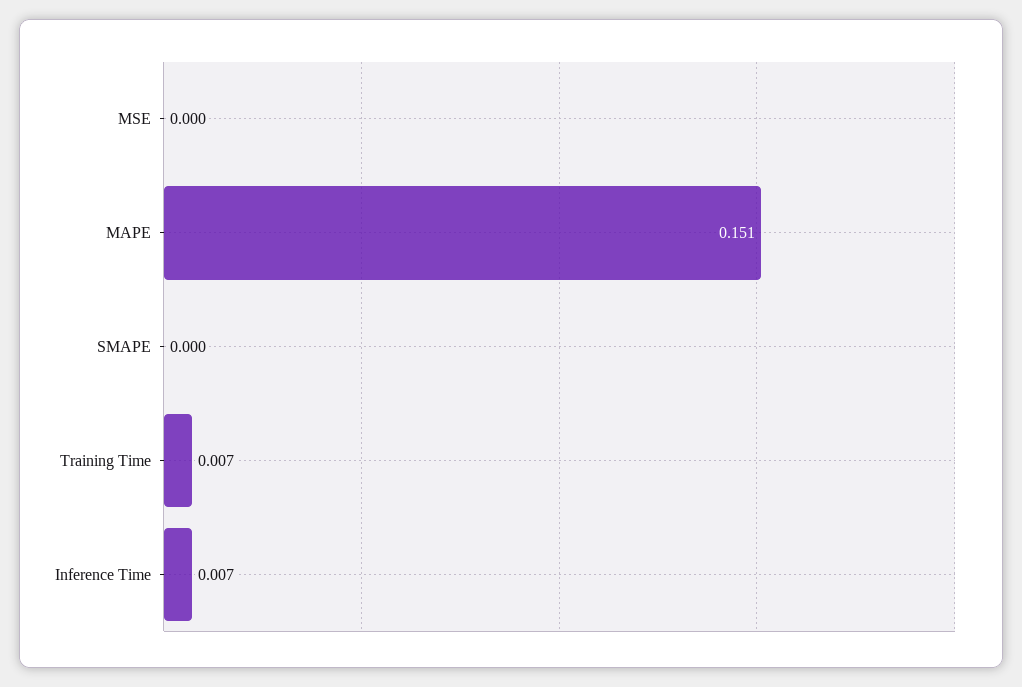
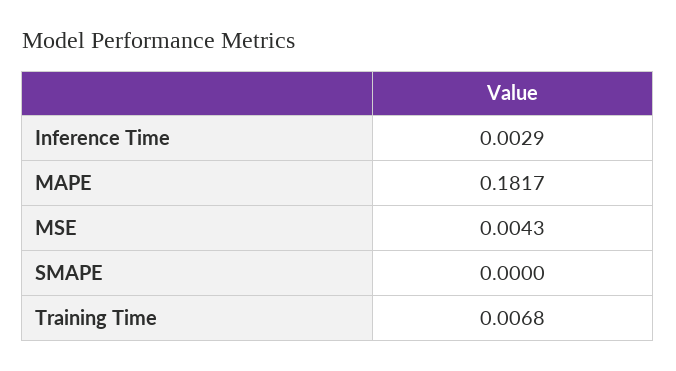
  {
-   "MSE": 0,
+   "MSE": 0.0043,
-   "MAPE": 0.151,
+   "MAPE": 0.1817,
    "SMAPE": 0,
    "Training Time": 0.0068,
-   "Inference Time": 0.007
+   "Inference Time": 0.0029
  }

